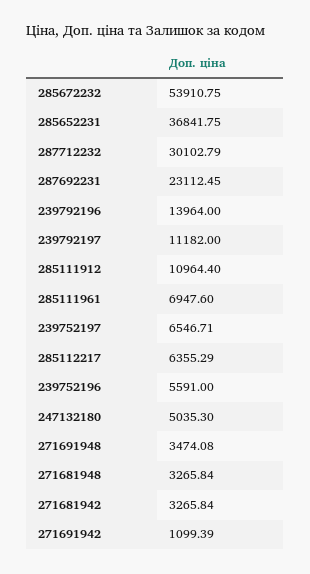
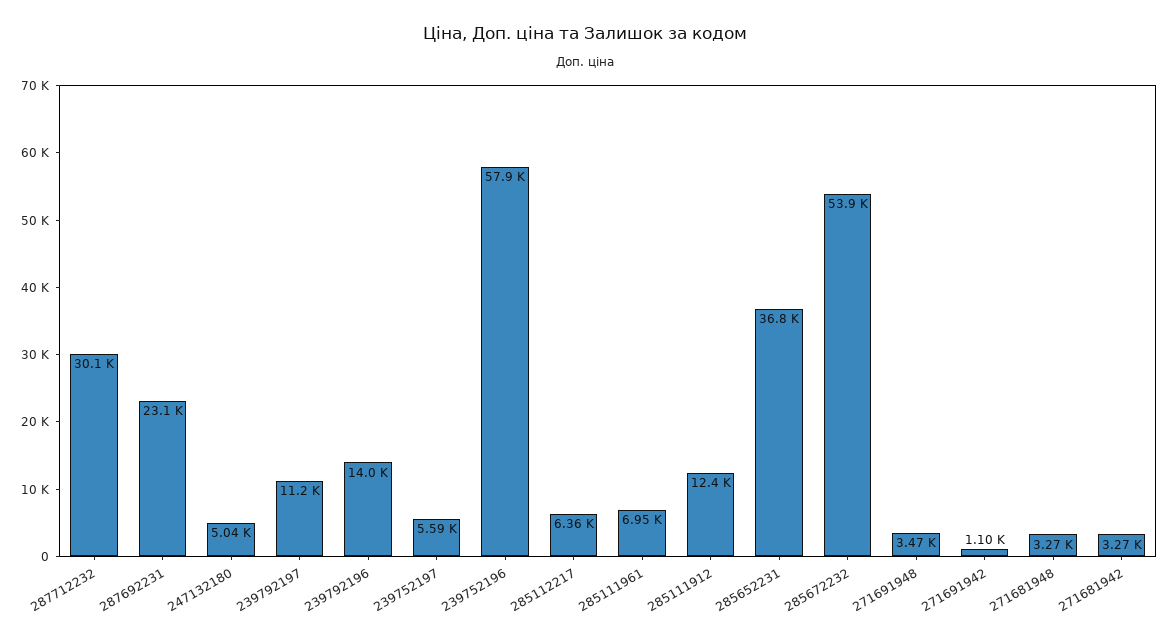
  {
    "285672232": 53910.75,
    "285652231": 36841.75,
    "287712232": 30102.79,
    "287692231": 23112.45,
    "239792196": 13964,
    "239792197": 11182,
-   "285111912": 10964.4,
+   "285111912": 12400,
    "285111961": 6947.6,
-   "239752197": 6546.71,
+   "239752197": 5590,
    "285112217": 6355.29,
-   "239752196": 5591,
+   "239752196": 57900,
    "247132180": 5035.3,
    "271691948": 3474.08,
    "271681948": 3265.84,
    "271681942": 3265.84,
    "271691942": 1099.39
  }

